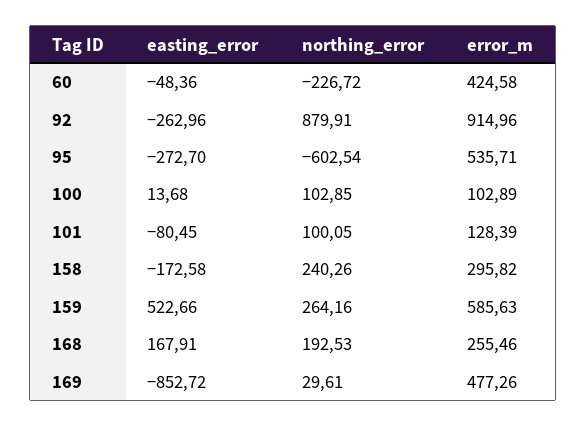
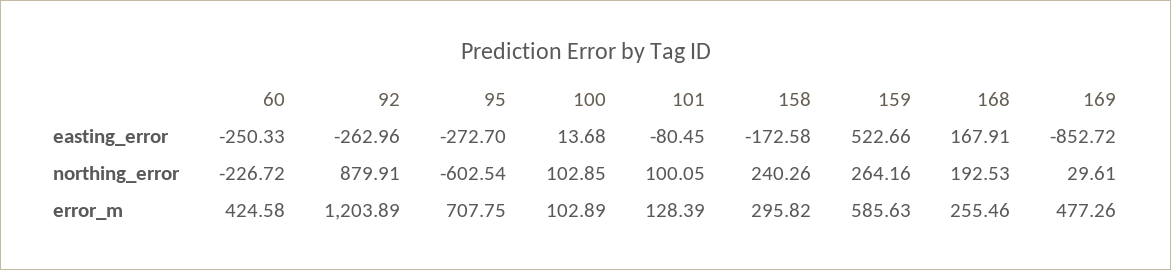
  {
    "easting_error": {
-     "60": -48.36,
+     "60": -250.33,
      "92": -262.96,
      "95": -272.7,
      "100": 13.68,
      "101": -80.45,
      "158": -172.58,
      "159": 522.66,
      "168": 167.91,
      "169": -852.72
    },
    "northing_error": {
      "60": -226.72,
      "92": 879.91,
      "95": -602.54,
      "100": 102.85,
      "101": 100.05,
      "158": 240.26,
      "159": 264.16,
      "168": 192.53,
      "169": 29.61
    },
    "error_m": {
      "60": 424.58,
-     "92": 914.96,
+     "92": 1203.89,
-     "95": 535.71,
+     "95": 707.75,
      "100": 102.89,
      "101": 128.39,
      "158": 295.82,
      "159": 585.63,
      "168": 255.46,
      "169": 477.26
    }
  }

